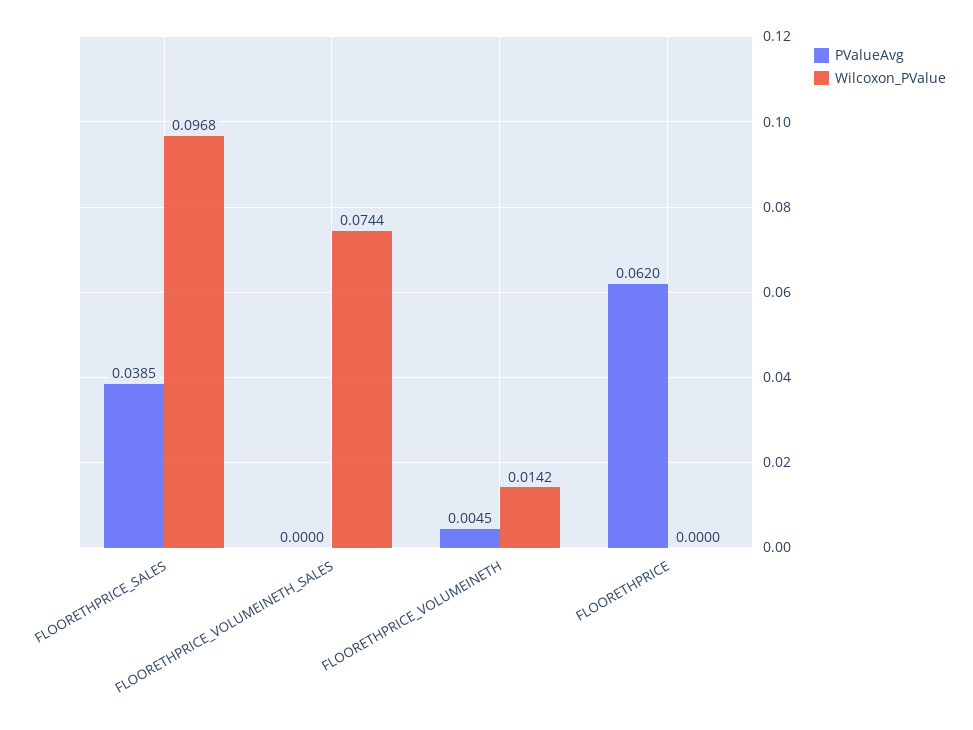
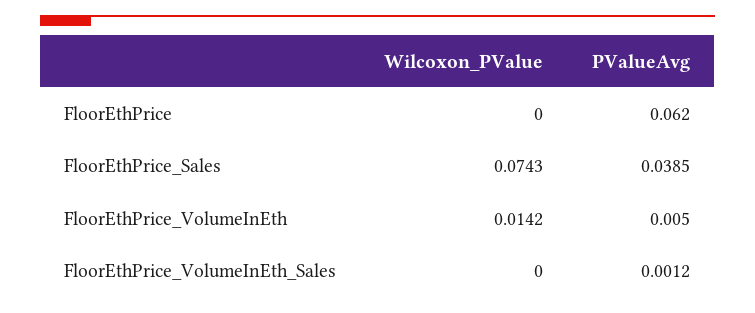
  {
    "PValueAvg": {
      "FLOORETHPRICE_SALES": 0.0385,
-     "FLOORETHPRICE_VOLUMEINETH_SALES": 0,
+     "FLOORETHPRICE_VOLUMEINETH_SALES": 0.0012,
-     "FLOORETHPRICE_VOLUMEINETH": 0.0045,
+     "FLOORETHPRICE_VOLUMEINETH": 0.005,
      "FLOORETHPRICE": 0.062
    },
    "Wilcoxon_PValue": {
-     "FLOORETHPRICE_SALES": 0.0968,
+     "FLOORETHPRICE_SALES": 0.0743,
-     "FLOORETHPRICE_VOLUMEINETH_SALES": 0.0744,
+     "FLOORETHPRICE_VOLUMEINETH_SALES": 0,
      "FLOORETHPRICE_VOLUMEINETH": 0.0142,
      "FLOORETHPRICE": 0
    }
  }

